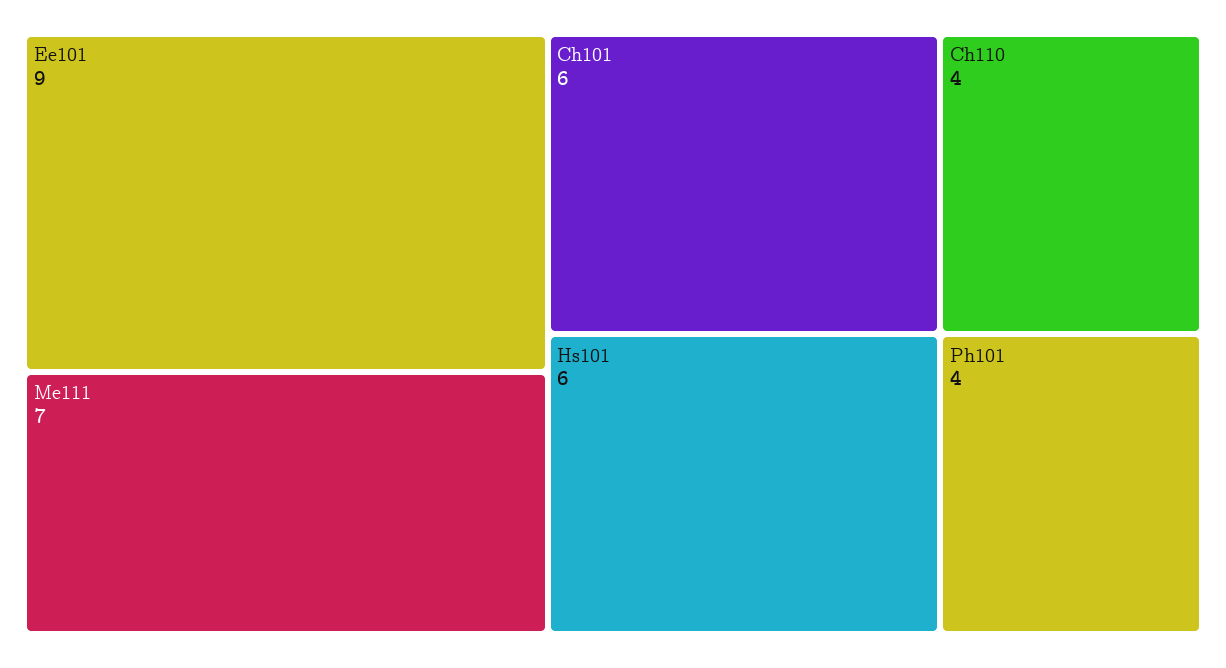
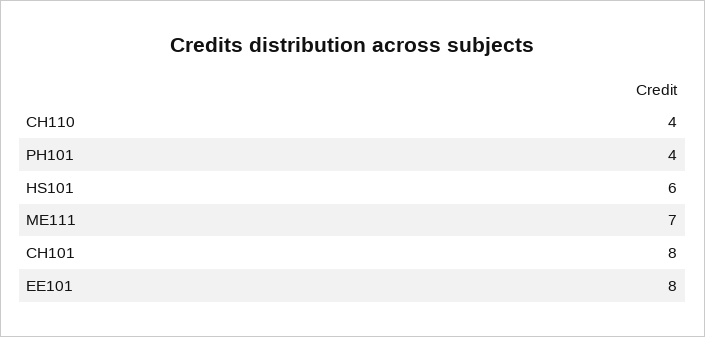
  {
-   "Ee101": 9,
+   "Ee101": 8,
    "Me111": 7,
-   "Ch101": 6,
+   "Ch101": 8,
    "Hs101": 6,
    "Ch110": 4,
    "Ph101": 4
  }

